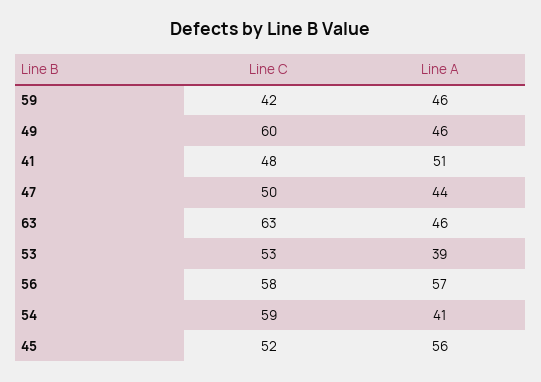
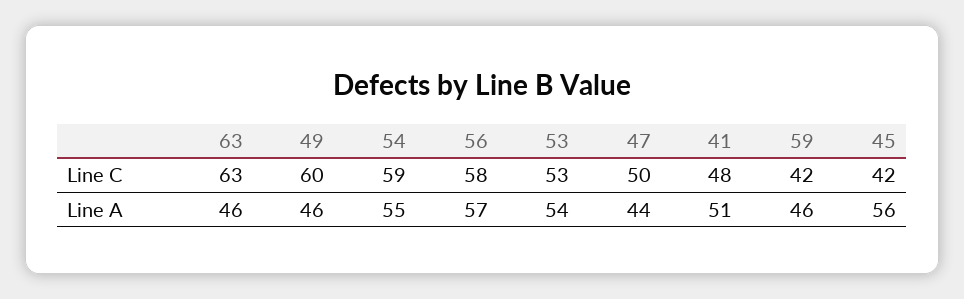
  {
    "Line C": {
      "59": 42,
      "49": 60,
      "41": 48,
      "47": 50,
      "63": 63,
      "53": 53,
      "56": 58,
      "54": 59,
-     "45": 52
+     "45": 42
    },
    "Line A": {
      "59": 46,
      "49": 46,
      "41": 51,
      "47": 44,
      "63": 46,
-     "53": 39,
+     "53": 54,
      "56": 57,
-     "54": 41,
+     "54": 55,
      "45": 56
    }
  }

